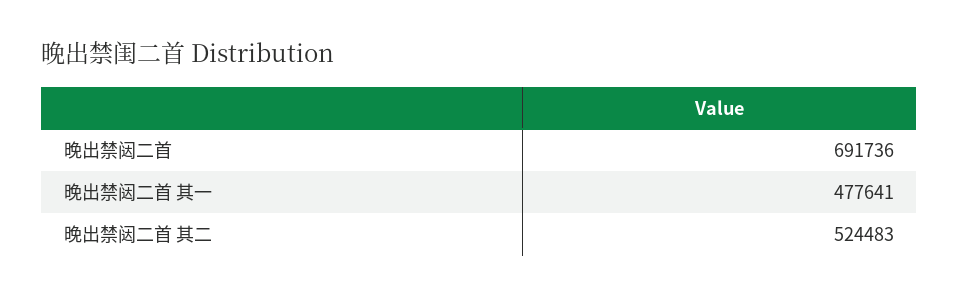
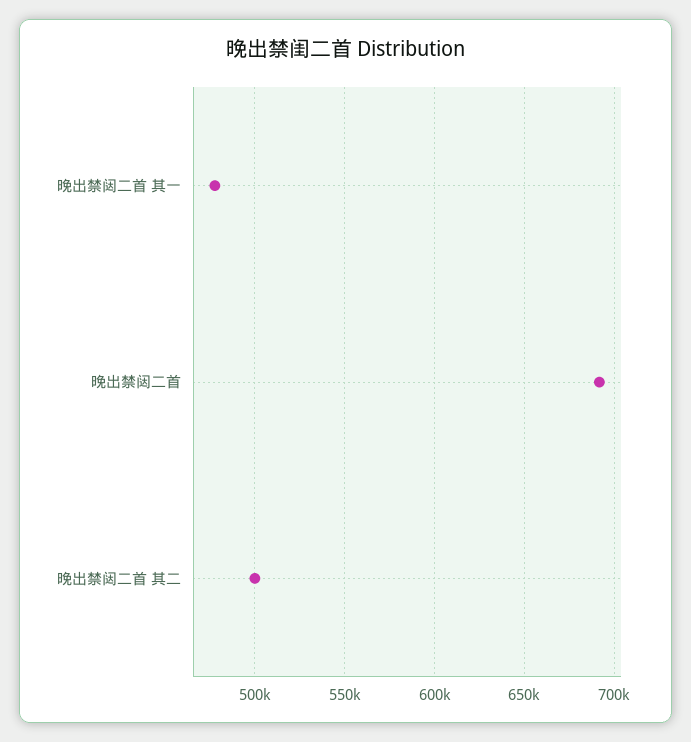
  {
    "晚出禁闼二首": 691736,
    "晚出禁闼二首 其一": 477641,
-   "晚出禁闼二首 其二": 524483
+   "晚出禁闼二首 其二": 500000
  }

